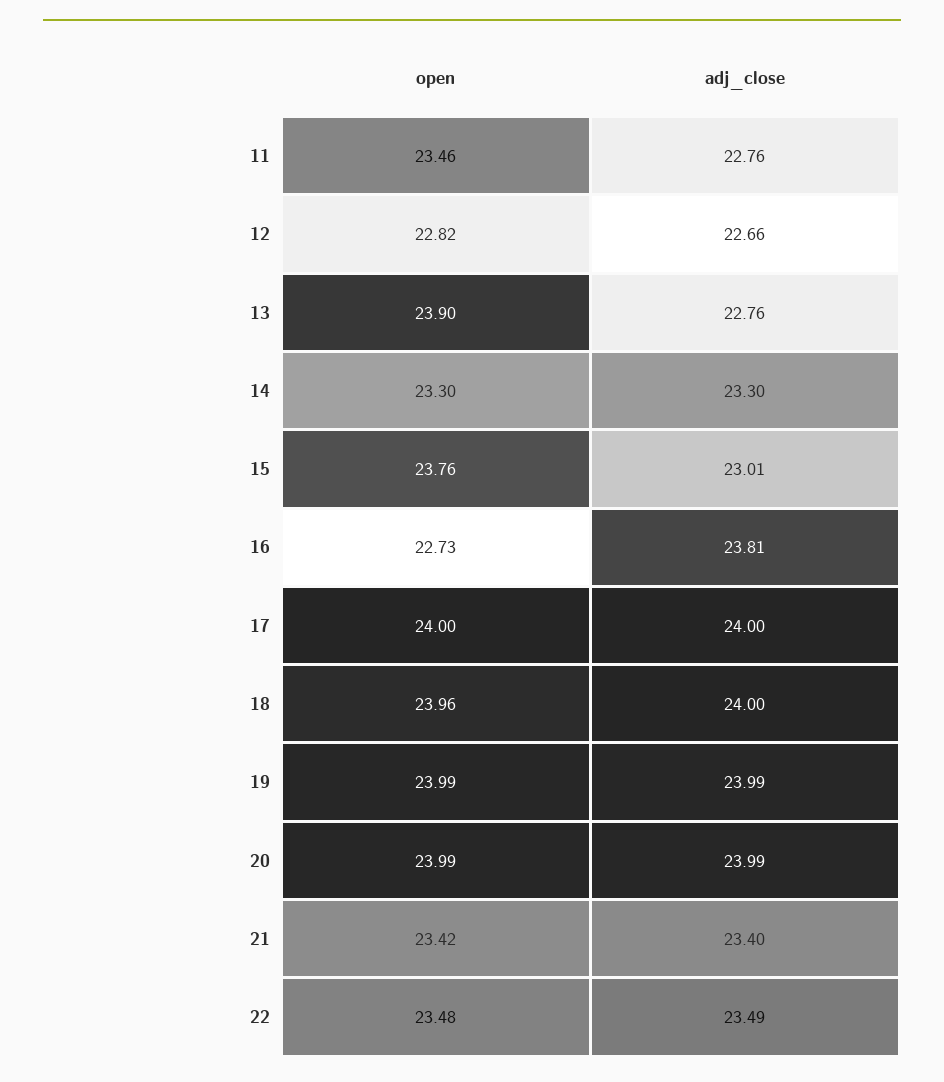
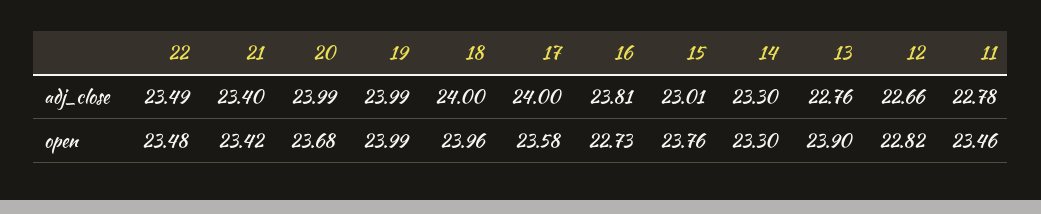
  {
    "open": {
      "11": 23.46,
      "12": 22.82,
      "13": 23.9,
      "14": 23.3,
      "15": 23.76,
      "16": 22.73,
-     "17": 24,
+     "17": 23.58,
      "18": 23.96,
      "19": 23.99,
-     "20": 23.99,
+     "20": 23.68,
      "21": 23.42,
      "22": 23.48
    },
    "adj_close": {
-     "11": 22.76,
+     "11": 22.78,
      "12": 22.66,
      "13": 22.76,
      "14": 23.3,
      "15": 23.01,
      "16": 23.81,
      "17": 24,
      "18": 24,
      "19": 23.99,
      "20": 23.99,
      "21": 23.4,
      "22": 23.49
    }
  }

